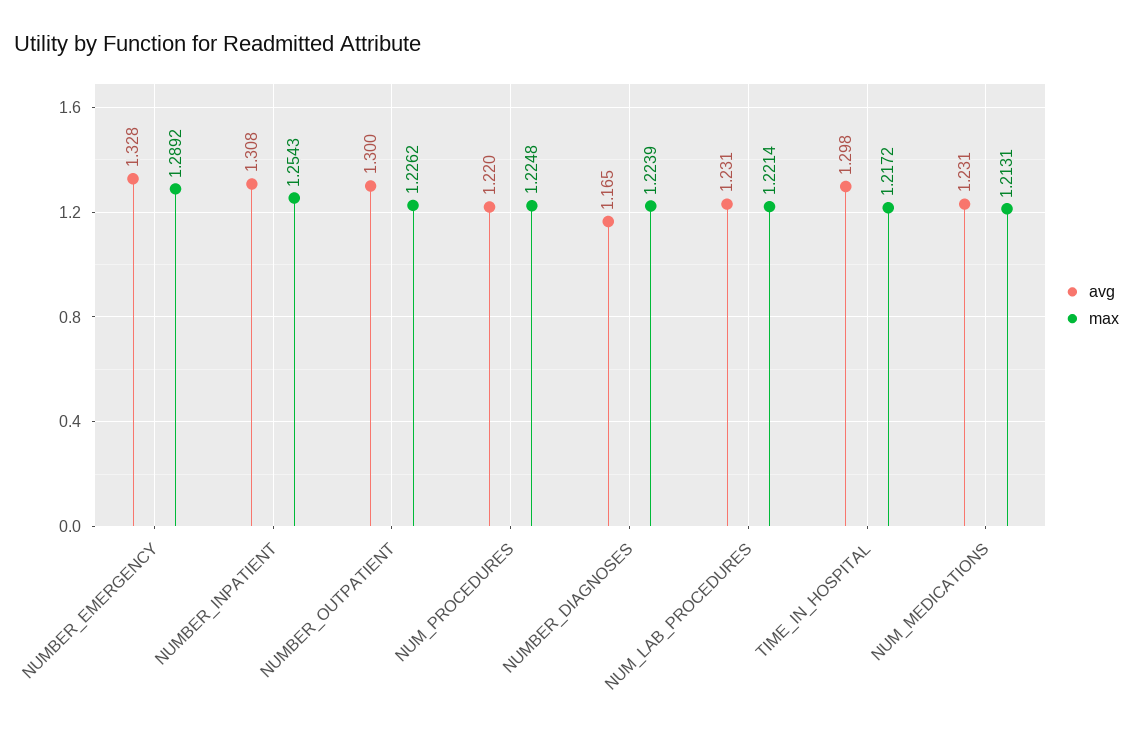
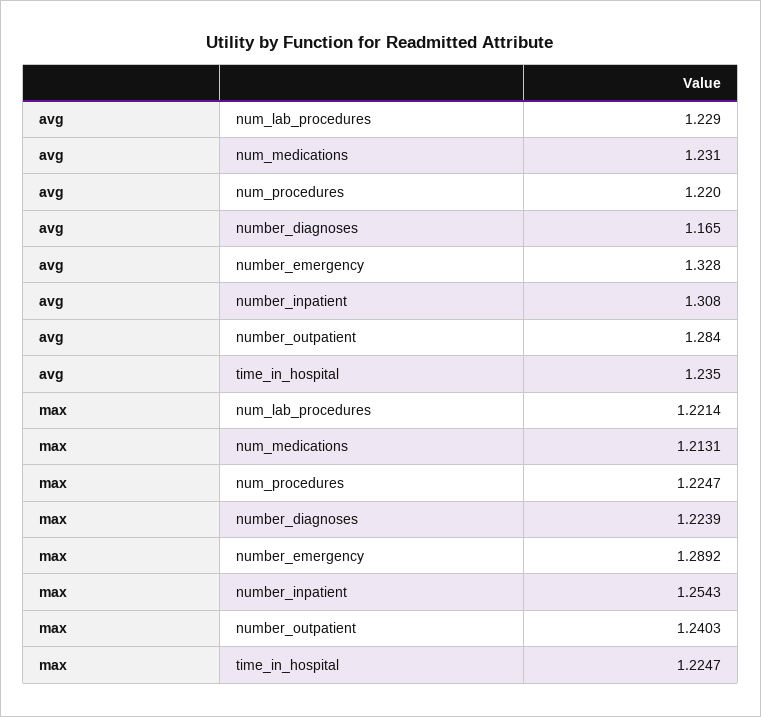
  {
    "avg": {
      "NUMBER_EMERGENCY": 1.328,
      "NUMBER_INPATIENT": 1.308,
-     "NUMBER_OUTPATIENT": 1.3,
+     "NUMBER_OUTPATIENT": 1.284,
      "NUM_PROCEDURES": 1.22,
      "NUMBER_DIAGNOSES": 1.165,
-     "NUM_LAB_PROCEDURES": 1.231,
+     "NUM_LAB_PROCEDURES": 1.229,
-     "TIME_IN_HOSPITAL": 1.298,
+     "TIME_IN_HOSPITAL": 1.235,
      "NUM_MEDICATIONS": 1.231
    },
    "max": {
      "NUMBER_EMERGENCY": 1.2892,
      "NUMBER_INPATIENT": 1.2543,
-     "NUMBER_OUTPATIENT": 1.2262,
+     "NUMBER_OUTPATIENT": 1.2403,
-     "NUM_PROCEDURES": 1.2248,
+     "NUM_PROCEDURES": 1.2247,
      "NUMBER_DIAGNOSES": 1.2239,
      "NUM_LAB_PROCEDURES": 1.2214,
-     "TIME_IN_HOSPITAL": 1.2172,
+     "TIME_IN_HOSPITAL": 1.2247,
      "NUM_MEDICATIONS": 1.2131
    }
  }

